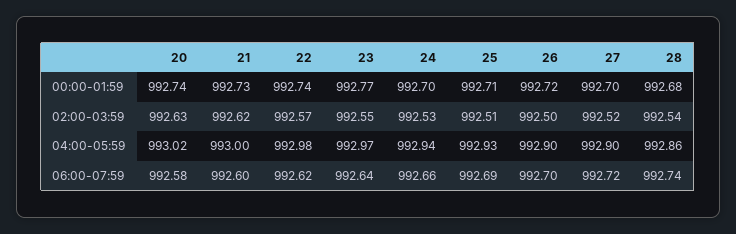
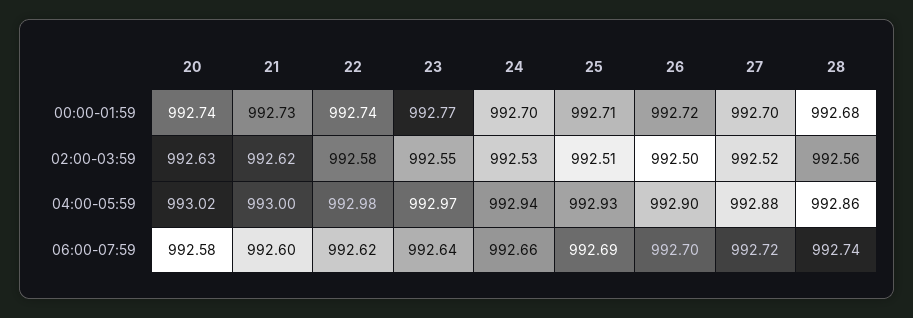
  {
    "20": {
      "00:00-01:59": 992.74,
      "02:00-03:59": 992.63,
      "04:00-05:59": 993.02,
      "06:00-07:59": 992.58
    },
    "21": {
      "00:00-01:59": 992.73,
      "02:00-03:59": 992.62,
      "04:00-05:59": 993,
      "06:00-07:59": 992.6
    },
    "22": {
      "00:00-01:59": 992.74,
-     "02:00-03:59": 992.57,
+     "02:00-03:59": 992.58,
      "04:00-05:59": 992.98,
      "06:00-07:59": 992.62
    },
    "23": {
      "00:00-01:59": 992.77,
      "02:00-03:59": 992.55,
      "04:00-05:59": 992.97,
      "06:00-07:59": 992.64
    },
    "24": {
      "00:00-01:59": 992.7,
      "02:00-03:59": 992.53,
      "04:00-05:59": 992.94,
      "06:00-07:59": 992.66
    },
    "25": {
      "00:00-01:59": 992.71,
      "02:00-03:59": 992.51,
      "04:00-05:59": 992.93,
      "06:00-07:59": 992.69
    },
    "26": {
      "00:00-01:59": 992.72,
      "02:00-03:59": 992.5,
      "04:00-05:59": 992.9,
      "06:00-07:59": 992.7
    },
    "27": {
      "00:00-01:59": 992.7,
      "02:00-03:59": 992.52,
-     "04:00-05:59": 992.9,
+     "04:00-05:59": 992.88,
      "06:00-07:59": 992.72
    },
    "28": {
      "00:00-01:59": 992.68,
-     "02:00-03:59": 992.54,
+     "02:00-03:59": 992.56,
      "04:00-05:59": 992.86,
      "06:00-07:59": 992.74
    }
  }

